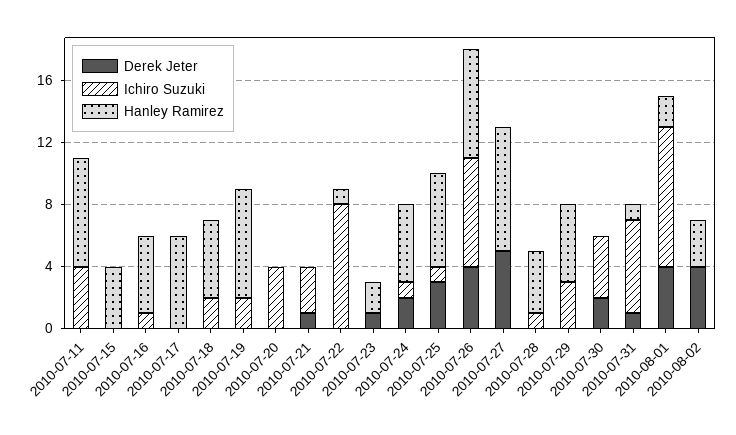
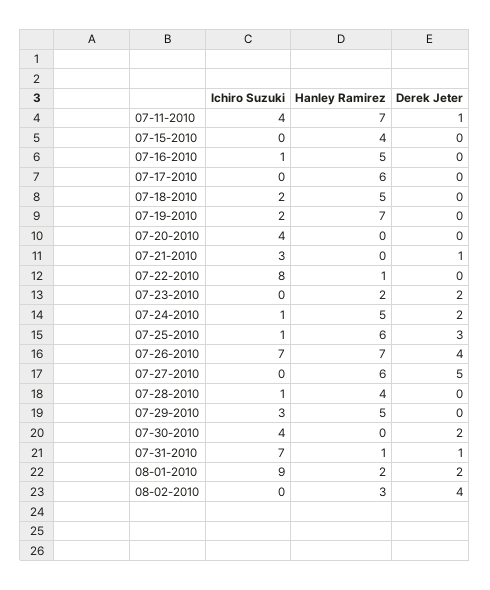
  {
    "Derek Jeter": {
-     "2010-07-11": 0,
+     "2010-07-11": 1,
      "2010-07-15": 0,
      "2010-07-16": 0,
      "2010-07-17": 0,
      "2010-07-18": 0,
      "2010-07-19": 0,
      "2010-07-20": 0,
      "2010-07-21": 1,
      "2010-07-22": 0,
-     "2010-07-23": 1,
+     "2010-07-23": 2,
      "2010-07-24": 2,
      "2010-07-25": 3,
      "2010-07-26": 4,
      "2010-07-27": 5,
      "2010-07-28": 0,
      "2010-07-29": 0,
      "2010-07-30": 2,
      "2010-07-31": 1,
-     "2010-08-01": 4,
+     "2010-08-01": 2,
      "2010-08-02": 4
    },
    "Ichiro Suzuki": {
      "2010-07-11": 4,
      "2010-07-15": 0,
      "2010-07-16": 1,
      "2010-07-17": 0,
      "2010-07-18": 2,
      "2010-07-19": 2,
      "2010-07-20": 4,
      "2010-07-21": 3,
      "2010-07-22": 8,
      "2010-07-23": 0,
      "2010-07-24": 1,
      "2010-07-25": 1,
      "2010-07-26": 7,
      "2010-07-27": 0,
      "2010-07-28": 1,
      "2010-07-29": 3,
      "2010-07-30": 4,
-     "2010-07-31": 6,
+     "2010-07-31": 7,
      "2010-08-01": 9,
      "2010-08-02": 0
    },
    "Hanley Ramirez": {
      "2010-07-11": 7,
      "2010-07-15": 4,
      "2010-07-16": 5,
      "2010-07-17": 6,
      "2010-07-18": 5,
      "2010-07-19": 7,
      "2010-07-20": 0,
      "2010-07-21": 0,
      "2010-07-22": 1,
      "2010-07-23": 2,
      "2010-07-24": 5,
      "2010-07-25": 6,
      "2010-07-26": 7,
-     "2010-07-27": 8,
+     "2010-07-27": 6,
      "2010-07-28": 4,
      "2010-07-29": 5,
      "2010-07-30": 0,
      "2010-07-31": 1,
      "2010-08-01": 2,
      "2010-08-02": 3
    }
  }

